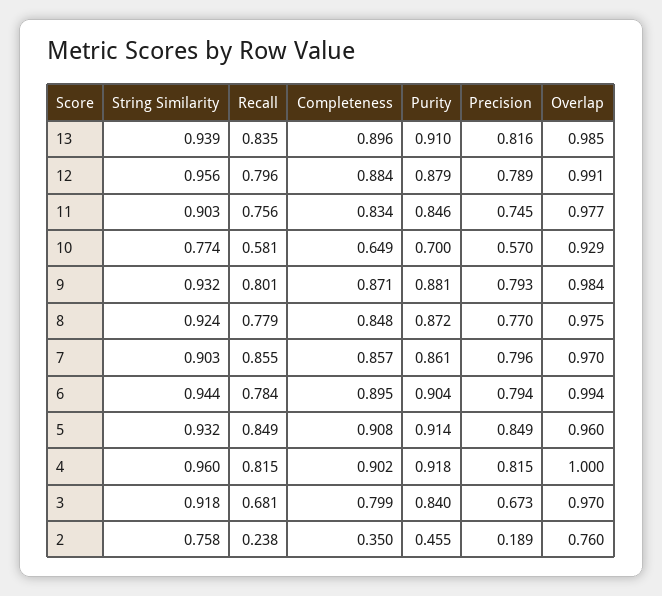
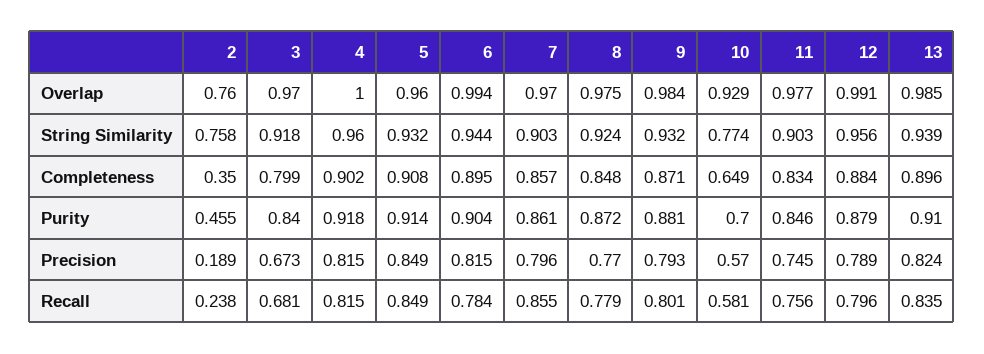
  {
    "String Similarity": {
      "13": 0.939,
      "12": 0.956,
      "11": 0.903,
      "10": 0.774,
      "9": 0.932,
      "8": 0.924,
      "7": 0.903,
      "6": 0.944,
      "5": 0.932,
      "4": 0.96,
      "3": 0.918,
      "2": 0.758
    },
    "Recall": {
      "13": 0.835,
      "12": 0.796,
      "11": 0.756,
      "10": 0.581,
      "9": 0.801,
      "8": 0.779,
      "7": 0.855,
      "6": 0.784,
      "5": 0.849,
      "4": 0.815,
      "3": 0.681,
      "2": 0.238
    },
    "Completeness": {
      "13": 0.896,
      "12": 0.884,
      "11": 0.834,
      "10": 0.649,
      "9": 0.871,
      "8": 0.848,
      "7": 0.857,
      "6": 0.895,
      "5": 0.908,
      "4": 0.902,
      "3": 0.799,
      "2": 0.35
    },
    "Purity": {
      "13": 0.91,
      "12": 0.879,
      "11": 0.846,
      "10": 0.7,
      "9": 0.881,
      "8": 0.872,
      "7": 0.861,
      "6": 0.904,
      "5": 0.914,
      "4": 0.918,
      "3": 0.84,
      "2": 0.455
    },
    "Precision": {
-     "13": 0.816,
+     "13": 0.824,
      "12": 0.789,
      "11": 0.745,
      "10": 0.57,
      "9": 0.793,
      "8": 0.77,
      "7": 0.796,
-     "6": 0.794,
+     "6": 0.815,
      "5": 0.849,
      "4": 0.815,
      "3": 0.673,
      "2": 0.189
    },
    "Overlap": {
      "13": 0.985,
      "12": 0.991,
      "11": 0.977,
      "10": 0.929,
      "9": 0.984,
      "8": 0.975,
      "7": 0.97,
      "6": 0.994,
      "5": 0.96,
      "4": 1,
      "3": 0.97,
      "2": 0.76
    }
  }

